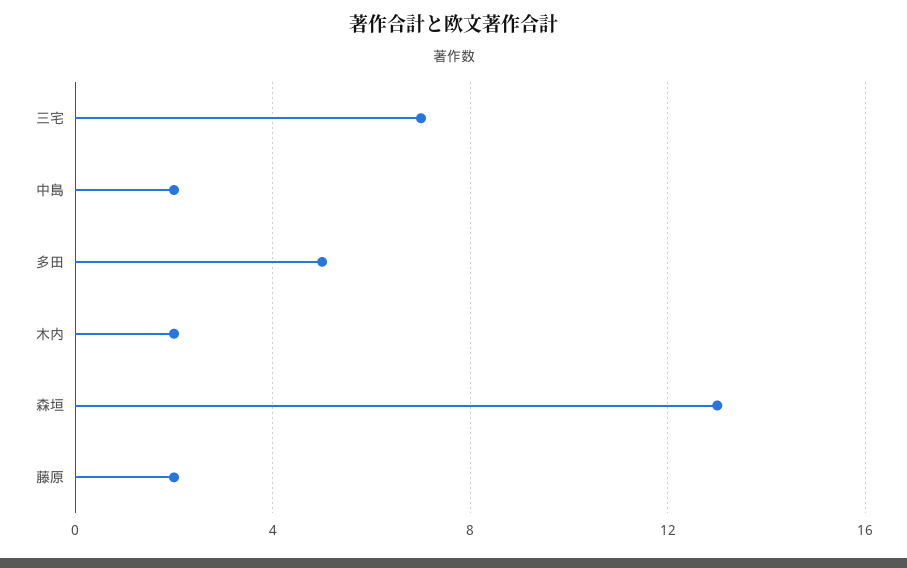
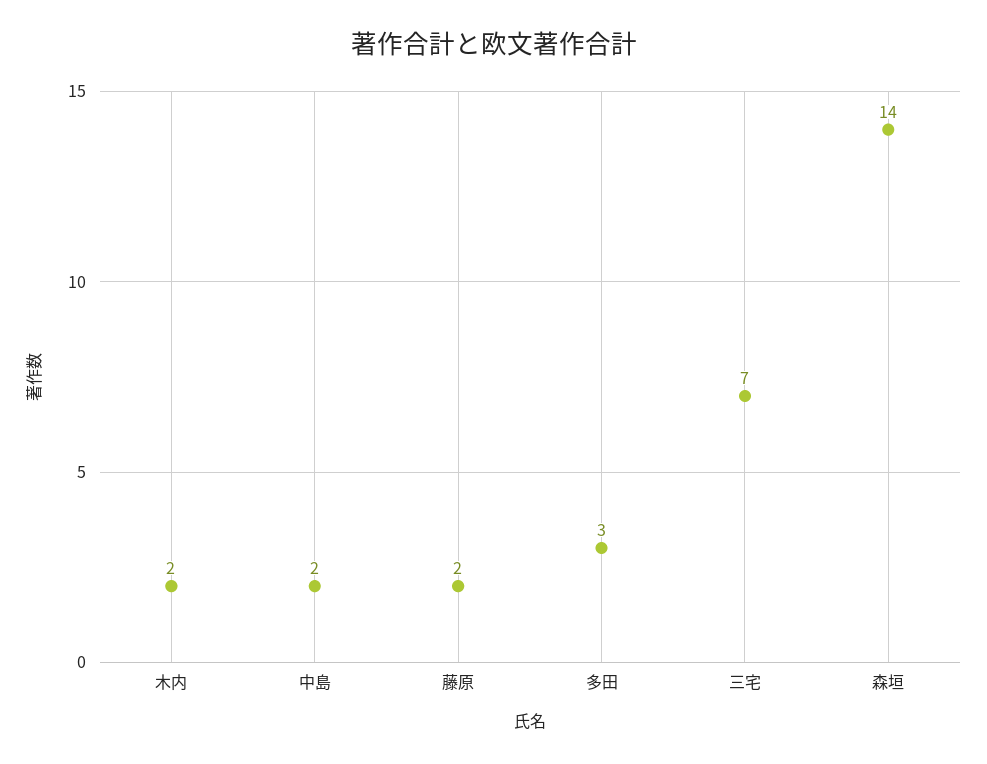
  {
    "三宅": 7,
    "中島": 2,
-   "多田": 5,
+   "多田": 3,
    "木内": 2,
-   "森垣": 13,
+   "森垣": 14,
    "藤原": 2
  }

